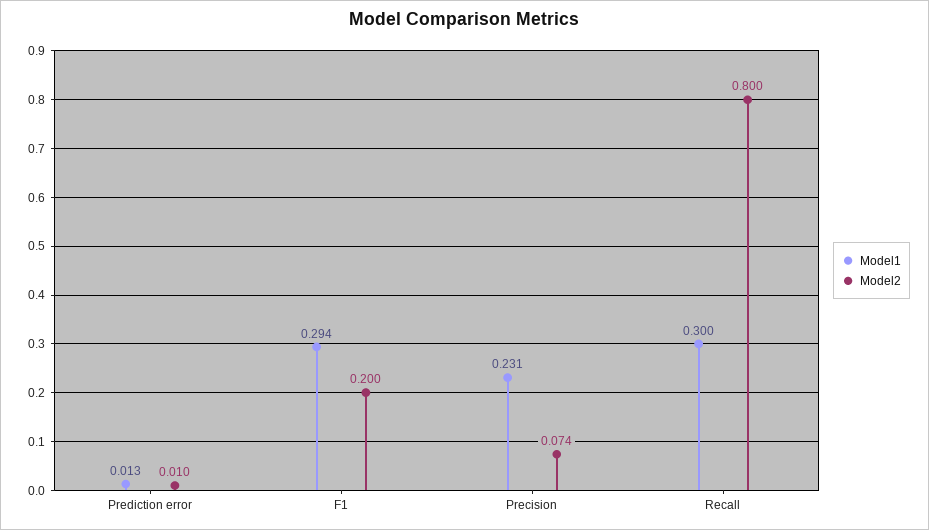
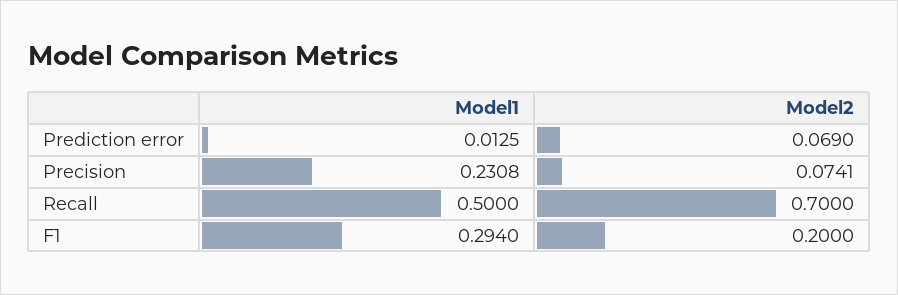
  {
    "Model1": {
      "Prediction error": 0.0125,
      "F1": 0.294,
      "Precision": 0.2308,
-     "Recall": 0.3
+     "Recall": 0.5
    },
    "Model2": {
-     "Prediction error": 0.01,
+     "Prediction error": 0.069,
      "F1": 0.2,
      "Precision": 0.0741,
-     "Recall": 0.8
+     "Recall": 0.7
    }
  }

